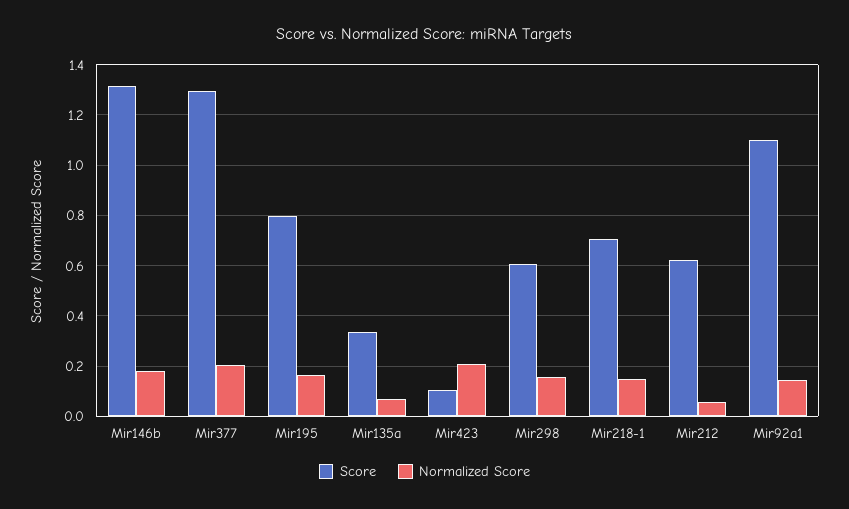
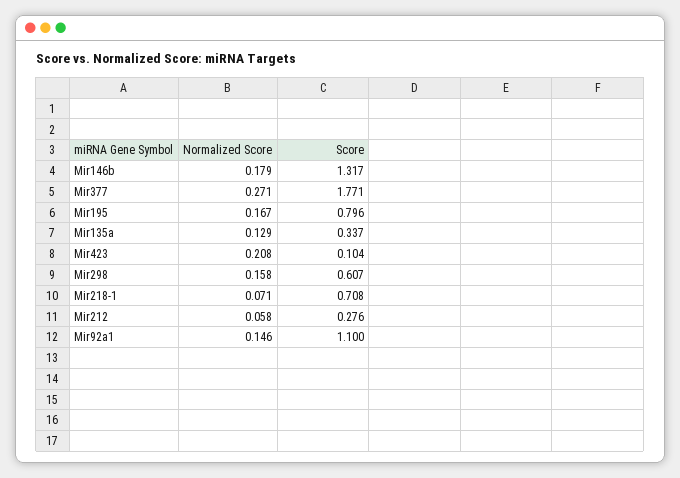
  {
    "Score": {
      "Mir146b": 1.317,
-     "Mir377": 1.3,
+     "Mir377": 1.771,
      "Mir195": 0.796,
      "Mir135a": 0.337,
      "Mir423": 0.104,
      "Mir298": 0.607,
      "Mir218-1": 0.708,
-     "Mir212": 0.625,
+     "Mir212": 0.276,
      "Mir92a1": 1.1
    },
    "Normalized Score": {
      "Mir146b": 0.179,
-     "Mir377": 0.2,
+     "Mir377": 0.271,
      "Mir195": 0.167,
-     "Mir135a": 0.075,
+     "Mir135a": 0.129,
      "Mir423": 0.208,
      "Mir298": 0.158,
-     "Mir218-1": 0.15,
+     "Mir218-1": 0.071,
      "Mir212": 0.058,
      "Mir92a1": 0.146
    }
  }

